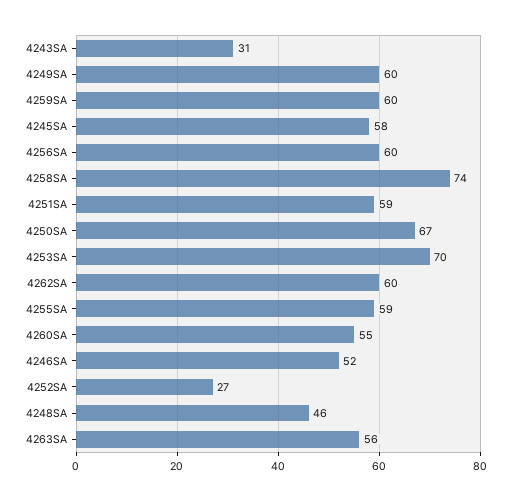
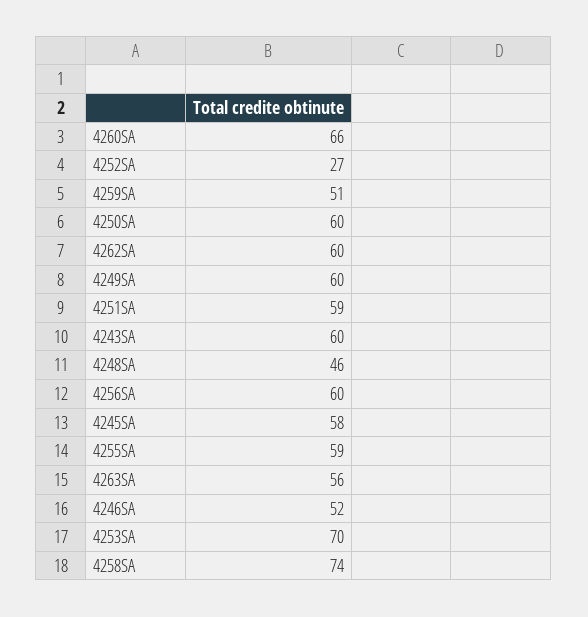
  {
-   "4243SA": 31,
+   "4243SA": 60,
    "4249SA": 60,
-   "4259SA": 60,
+   "4259SA": 51,
    "4245SA": 58,
    "4256SA": 60,
    "4258SA": 74,
    "4251SA": 59,
-   "4250SA": 67,
+   "4250SA": 60,
    "4253SA": 70,
    "4262SA": 60,
    "4255SA": 59,
-   "4260SA": 55,
+   "4260SA": 66,
    "4246SA": 52,
    "4252SA": 27,
    "4248SA": 46,
    "4263SA": 56
  }

